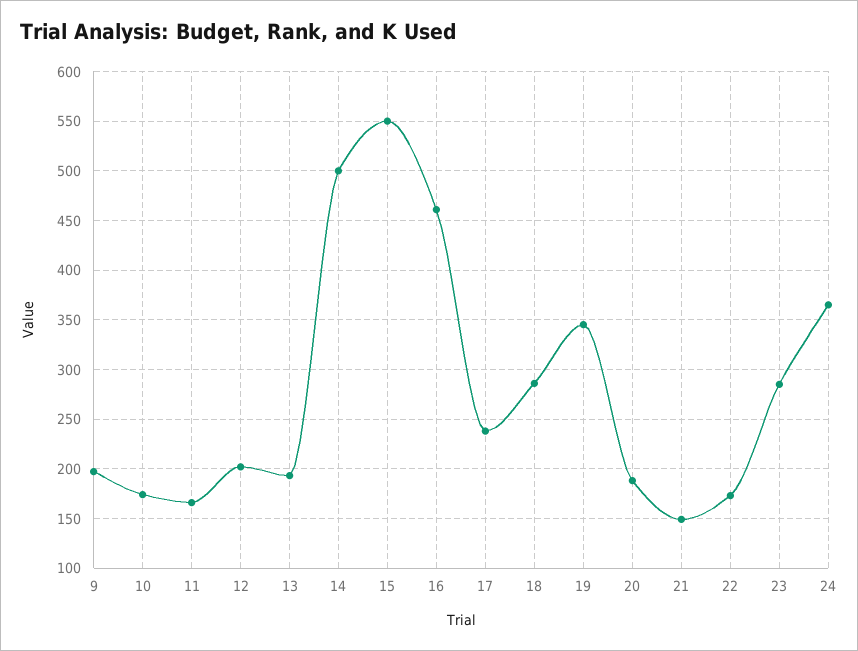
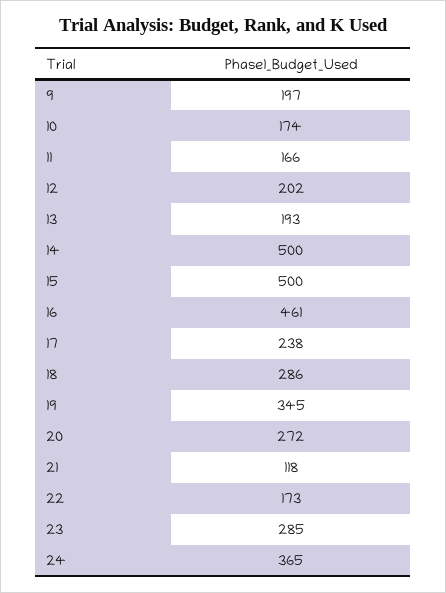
  {
    "9": 197,
    "10": 174,
    "11": 166,
    "12": 202,
    "13": 193,
    "14": 500,
-   "15": 550,
+   "15": 500,
    "16": 461,
    "17": 238,
    "18": 286,
    "19": 345,
-   "20": 190,
+   "20": 272,
-   "21": 150,
+   "21": 118,
    "22": 173,
    "23": 285,
    "24": 365
  }

